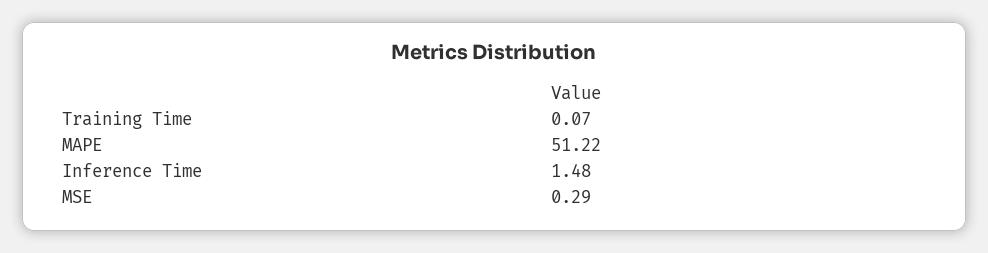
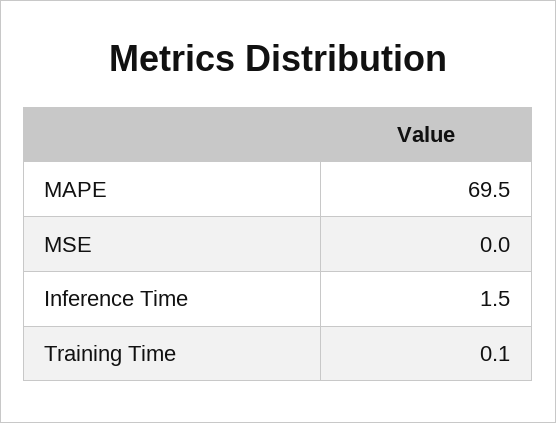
  {
    "Training Time": 0.07,
-   "MAPE": 51.22,
+   "MAPE": 69.5,
    "Inference Time": 1.48,
-   "MSE": 0.29
+   "MSE": 0
  }

